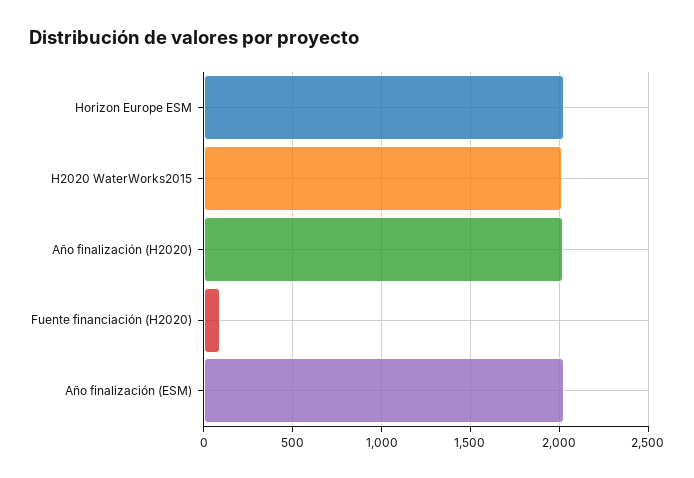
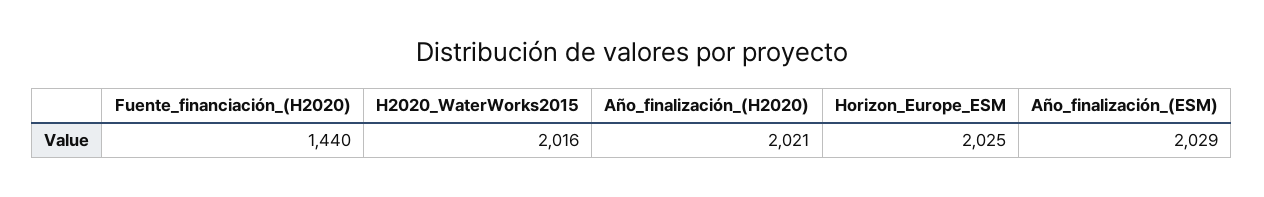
  {
    "Horizon Europe ESM": 2025,
    "H2020 WaterWorks2015": 2016,
    "Año finalización (H2020)": 2021,
-   "Fuente financiación (H2020)": 100,
+   "Fuente financiación (H2020)": 1440,
    "Año finalización (ESM)": 2029
  }

